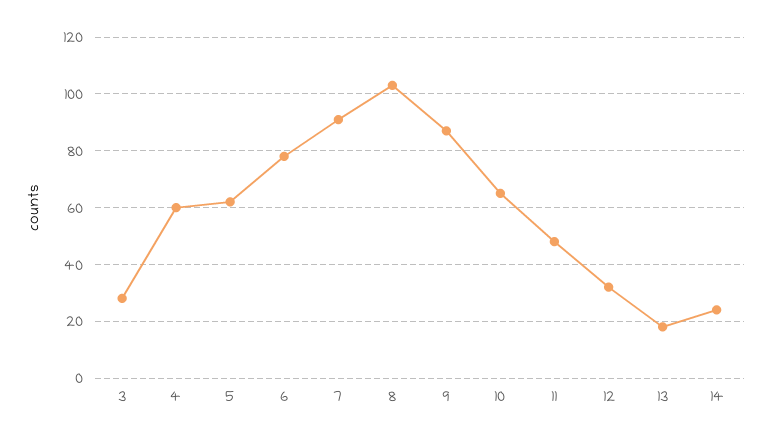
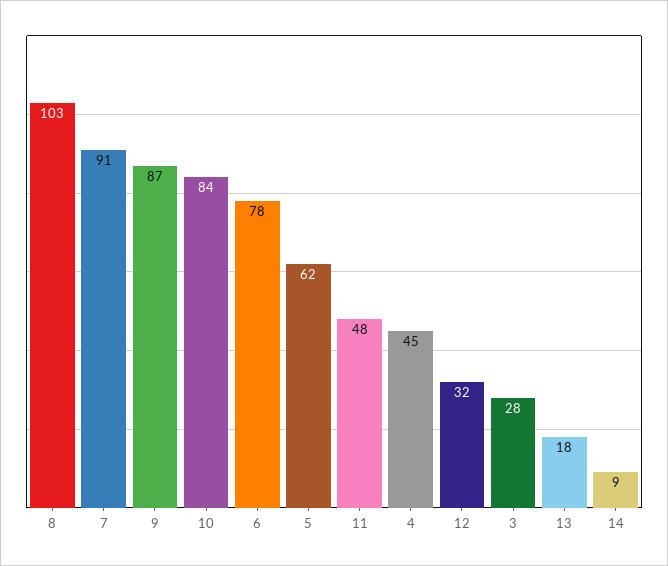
  {
    "3": 28,
-   "4": 60,
+   "4": 45,
    "5": 62,
    "6": 78,
    "7": 91,
    "8": 103,
    "9": 87,
-   "10": 65,
+   "10": 84,
    "11": 48,
    "12": 32,
    "13": 18,
-   "14": 25
+   "14": 9
  }

